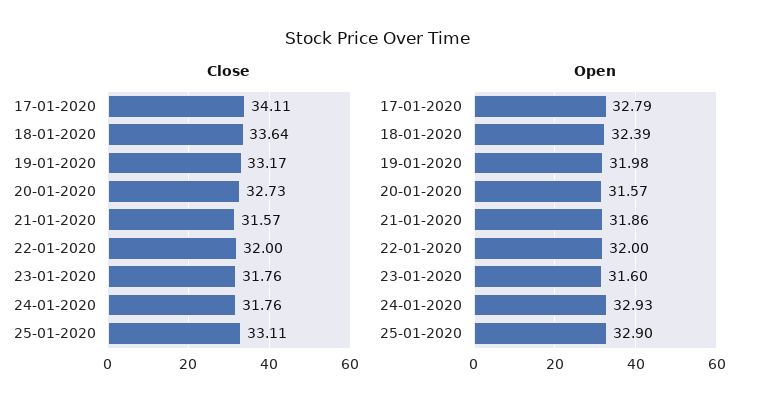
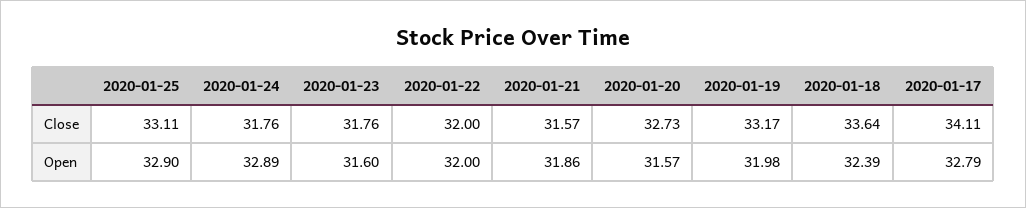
  {
    "Close": {
      "17-01-2020": 34.11,
      "18-01-2020": 33.64,
      "19-01-2020": 33.17,
      "20-01-2020": 32.73,
      "21-01-2020": 31.57,
      "22-01-2020": 32,
      "23-01-2020": 31.76,
      "24-01-2020": 31.76,
      "25-01-2020": 33.11
    },
    "Open": {
      "17-01-2020": 32.79,
      "18-01-2020": 32.39,
      "19-01-2020": 31.98,
      "20-01-2020": 31.57,
      "21-01-2020": 31.86,
      "22-01-2020": 32,
      "23-01-2020": 31.6,
-     "24-01-2020": 32.93,
+     "24-01-2020": 32.89,
      "25-01-2020": 32.9
    }
  }

